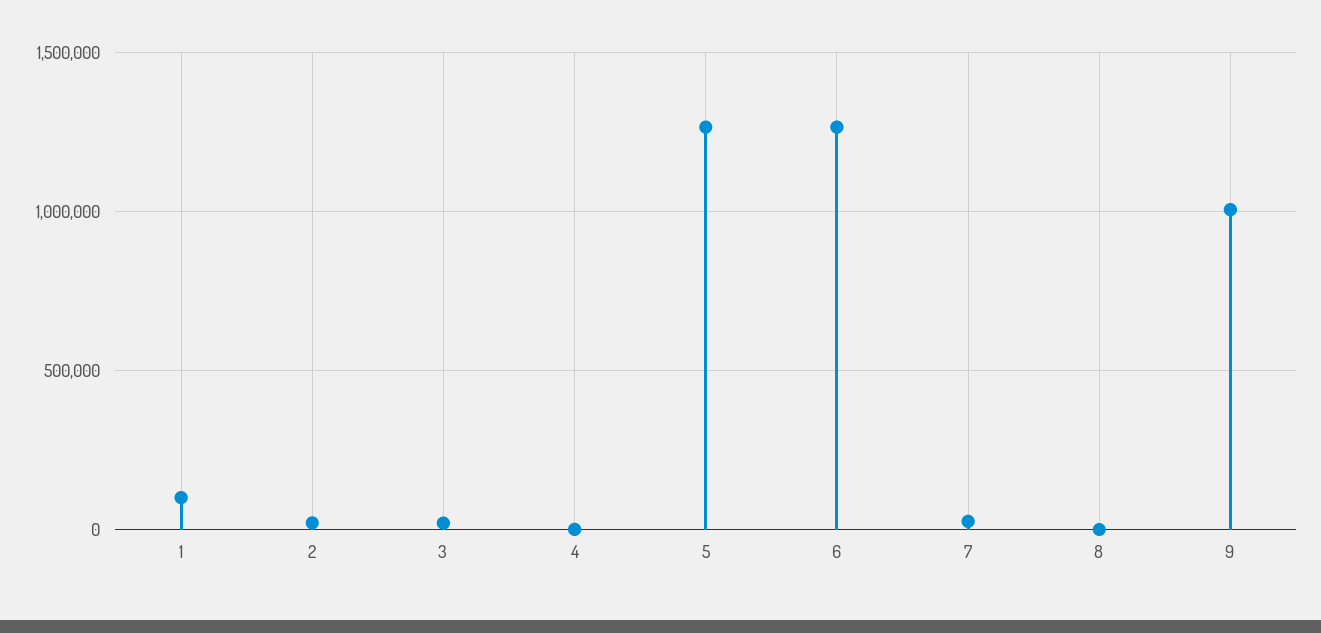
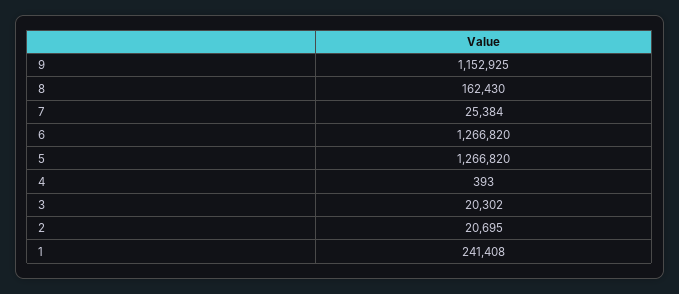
  {
-   "1": 100000,
+   "1": 241408,
    "2": 20695,
    "3": 20302,
    "4": 393,
    "5": 1266820,
    "6": 1266820,
    "7": 25384,
-   "8": 0,
+   "8": 162430,
-   "9": 1000000
+   "9": 1152925
  }

